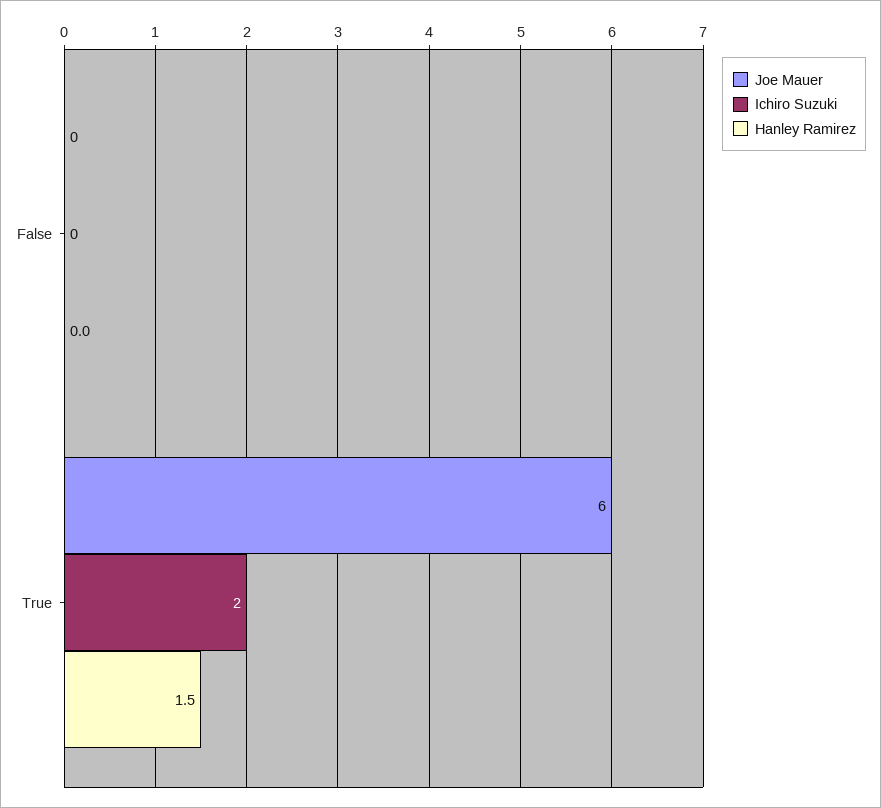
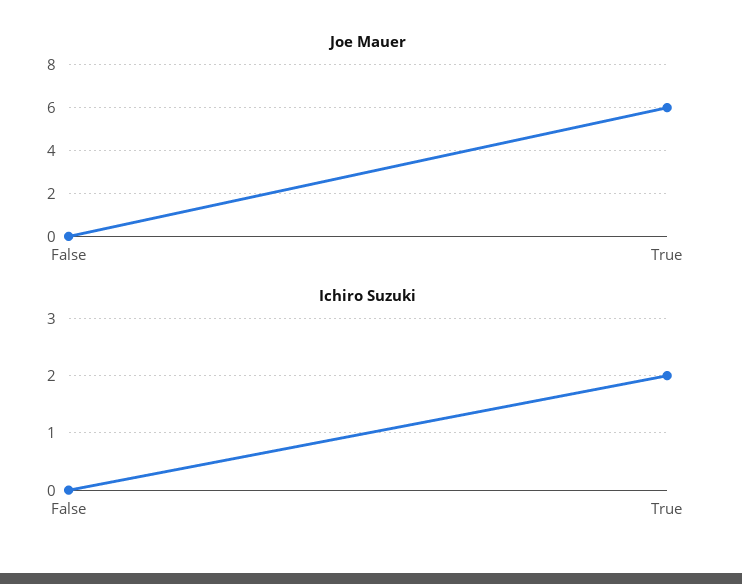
  {
    "Joe Mauer": {
      "False": 0,
      "True": 6
    },
    "Ichiro Suzuki": {
      "False": 0,
      "True": 2
-   },
+   }
-   "Hanley Ramirez": {
-     "False": 0,
-     "True": 1.5
-   }
  }

